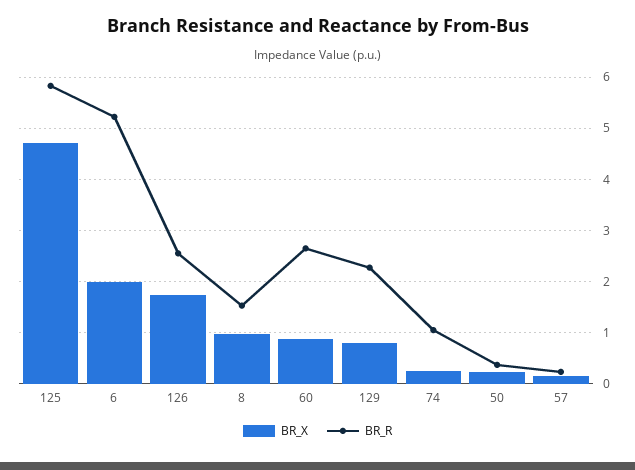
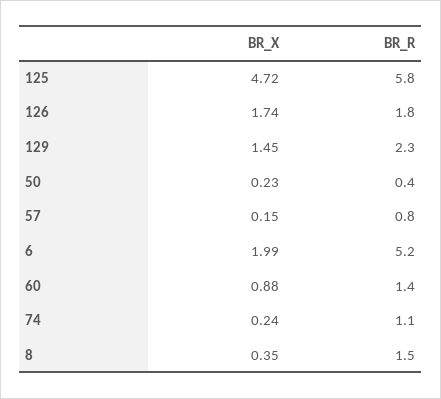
  {
    "BR_X": {
      "125": 4.72,
      "6": 1.99,
      "126": 1.74,
-     "8": 1,
+     "8": 0.35,
      "60": 0.88,
-     "129": 0.8,
+     "129": 1.45,
      "74": 0.24,
      "50": 0.23,
      "57": 0.15
    },
    "BR_R": {
      "125": 5.8,
      "6": 5.2,
-     "126": 2.6,
+     "126": 1.8,
      "8": 1.5,
-     "60": 2.6,
+     "60": 1.4,
      "129": 2.3,
      "74": 1.1,
      "50": 0.4,
-     "57": 0.2
+     "57": 0.8
    }
  }

